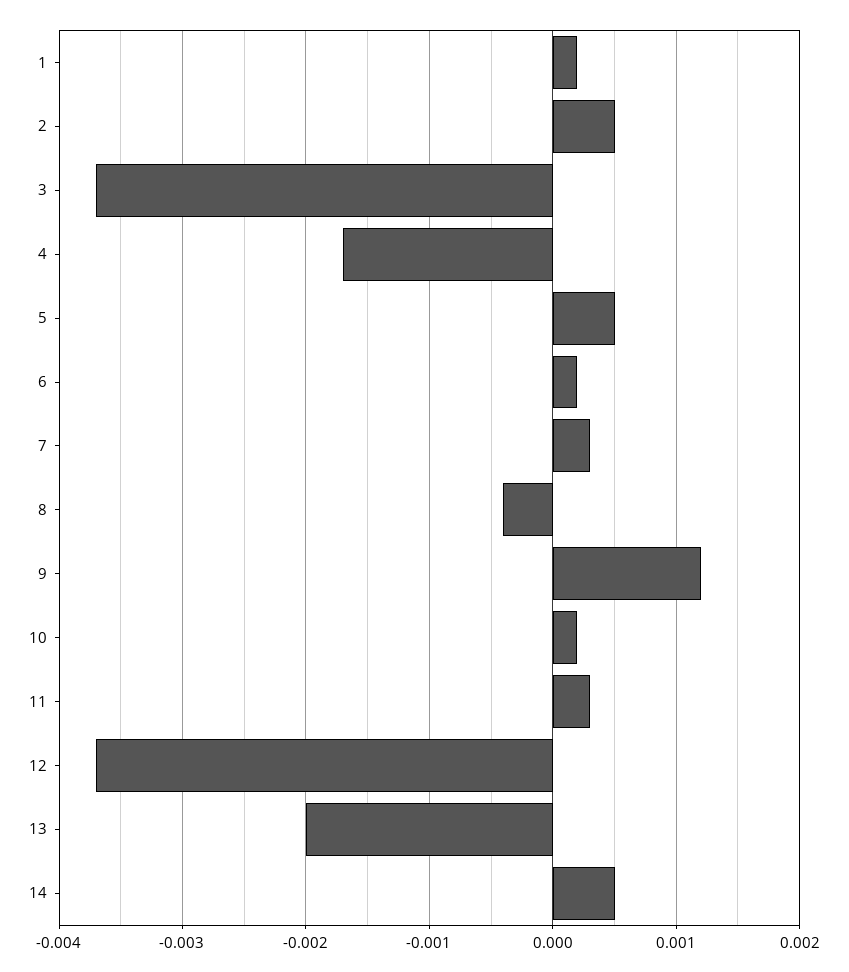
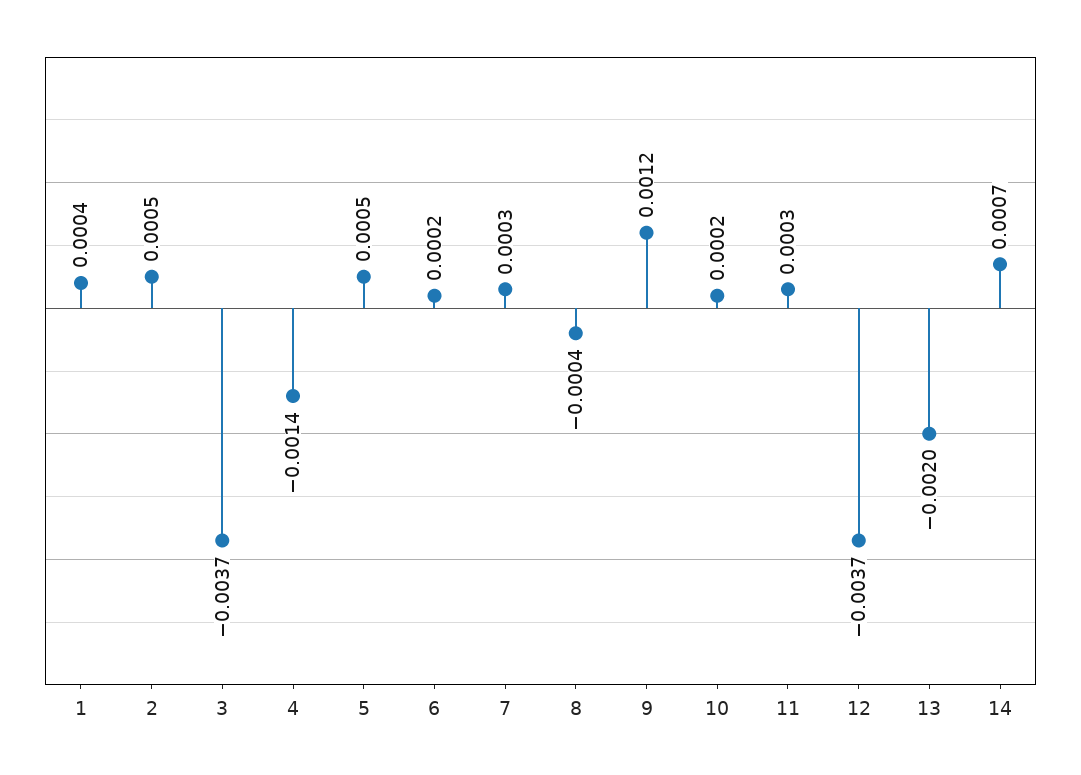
  {
-   "1": 0.0002,
+   "1": 0.0004,
    "2": 0.0005,
    "3": -0.0037,
-   "4": -0.0017,
+   "4": -0.0014,
    "5": 0.0005,
    "6": 0.0002,
    "7": 0.0003,
    "8": -0.0004,
    "9": 0.0012,
    "10": 0.0002,
    "11": 0.0003,
    "12": -0.0037,
    "13": -0.002,
-   "14": 0.0005
+   "14": 0.0007
  }

